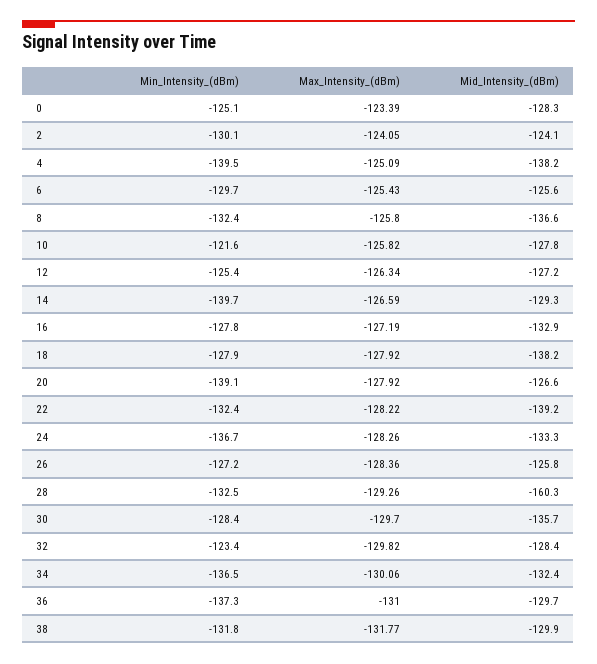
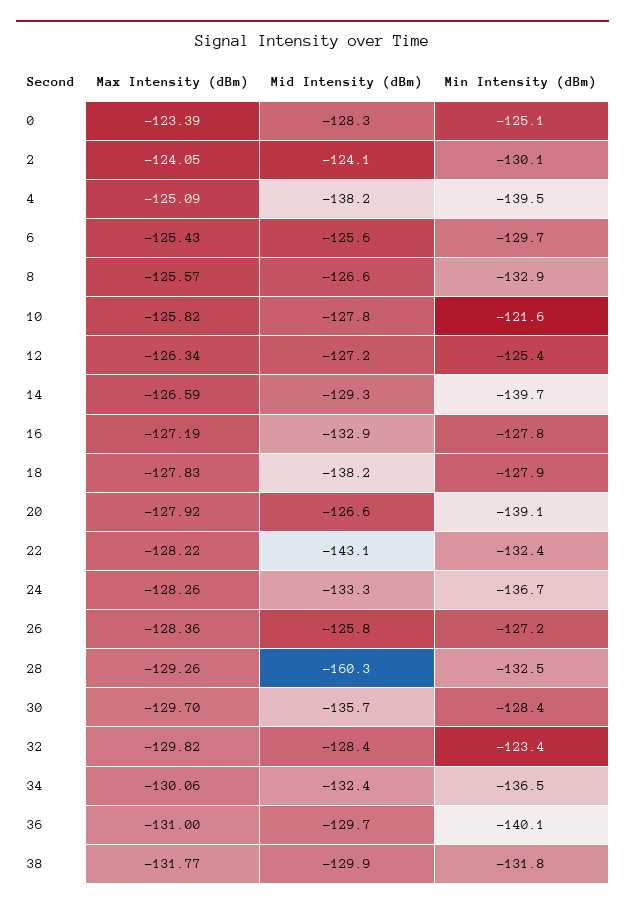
  {
    "Min_Intensity_(dBm)": {
      "0": -125.1,
      "2": -130.1,
      "4": -139.5,
      "6": -129.7,
-     "8": -132.4,
+     "8": -132.9,
      "10": -121.6,
      "12": -125.4,
      "14": -139.7,
      "16": -127.8,
      "18": -127.9,
      "20": -139.1,
      "22": -132.4,
      "24": -136.7,
      "26": -127.2,
      "28": -132.5,
      "30": -128.4,
      "32": -123.4,
      "34": -136.5,
-     "36": -137.3,
+     "36": -140.1,
      "38": -131.8
    },
    "Max_Intensity_(dBm)": {
      "0": -123.39,
      "2": -124.05,
      "4": -125.09,
      "6": -125.43,
-     "8": -125.8,
+     "8": -125.57,
      "10": -125.82,
      "12": -126.34,
      "14": -126.59,
      "16": -127.19,
-     "18": -127.92,
+     "18": -127.83,
      "20": -127.92,
      "22": -128.22,
      "24": -128.26,
      "26": -128.36,
      "28": -129.26,
      "30": -129.7,
      "32": -129.82,
      "34": -130.06,
      "36": -131,
      "38": -131.77
    },
    "Mid_Intensity_(dBm)": {
      "0": -128.3,
      "2": -124.1,
      "4": -138.2,
      "6": -125.6,
-     "8": -136.6,
+     "8": -126.6,
      "10": -127.8,
      "12": -127.2,
      "14": -129.3,
      "16": -132.9,
      "18": -138.2,
      "20": -126.6,
-     "22": -139.2,
+     "22": -143.1,
      "24": -133.3,
      "26": -125.8,
      "28": -160.3,
      "30": -135.7,
      "32": -128.4,
      "34": -132.4,
      "36": -129.7,
      "38": -129.9
    }
  }

